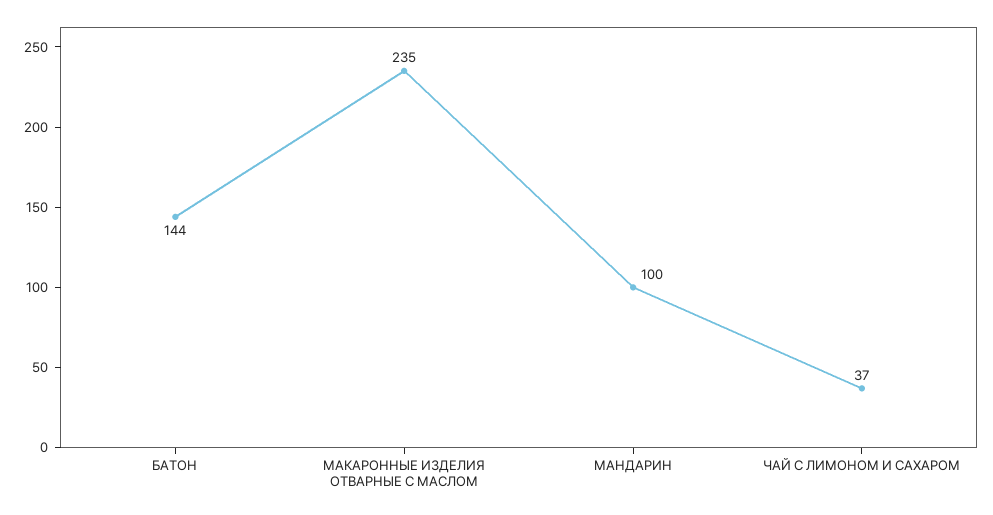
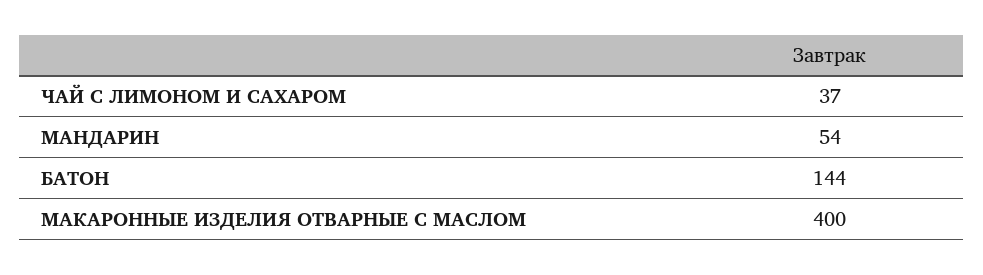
  {
    "БАТОН": 144,
-   "МАКАРОННЫЕ ИЗДЕЛИЯ ОТВАРНЫЕ С МАСЛОМ": 235,
+   "МАКАРОННЫЕ ИЗДЕЛИЯ ОТВАРНЫЕ С МАСЛОМ": 400,
-   "МАНДАРИН": 100,
+   "МАНДАРИН": 54,
    "ЧАЙ С ЛИМОНОМ И САХАРОМ": 37
  }

